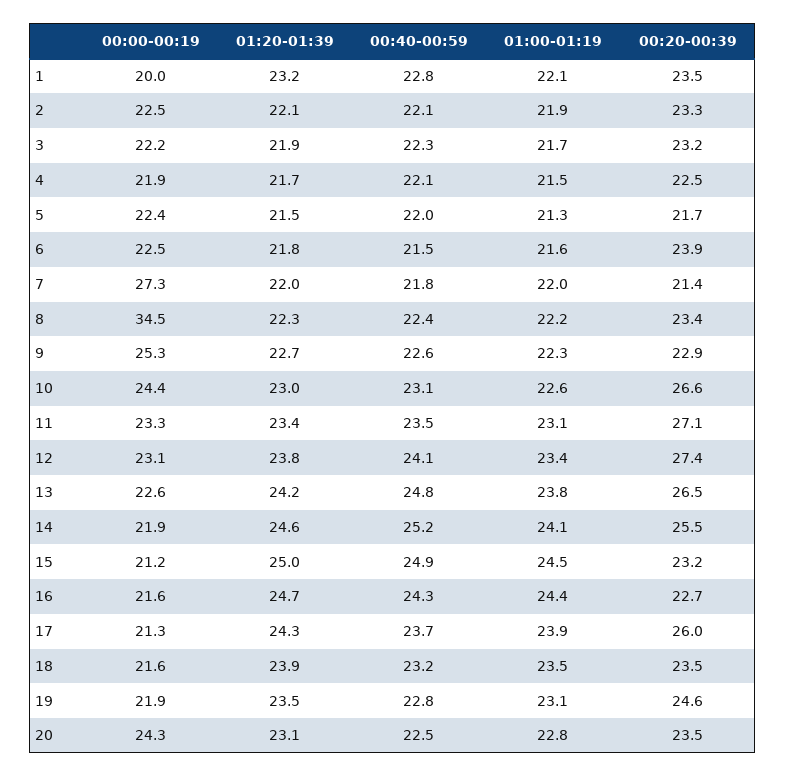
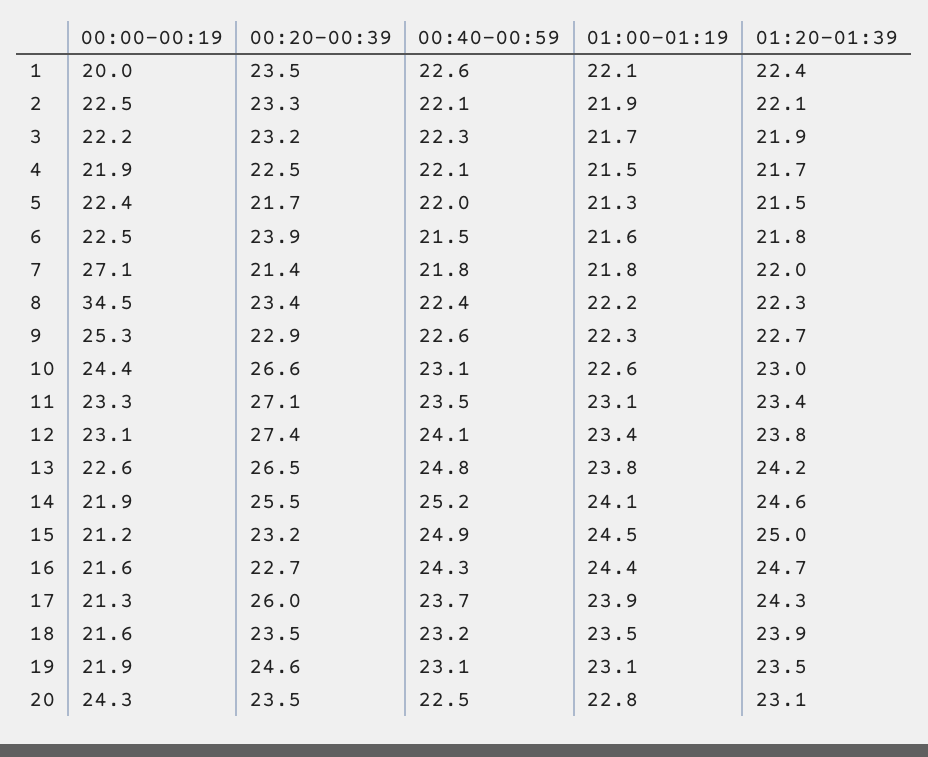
  {
    "00:00-00:19": {
      "1": 20,
      "2": 22.5,
      "3": 22.2,
      "4": 21.9,
      "5": 22.4,
      "6": 22.5,
-     "7": 27.3,
+     "7": 27.1,
      "8": 34.5,
      "9": 25.3,
      "10": 24.4,
      "11": 23.3,
      "12": 23.1,
      "13": 22.6,
      "14": 21.9,
      "15": 21.2,
      "16": 21.6,
      "17": 21.3,
      "18": 21.6,
      "19": 21.9,
      "20": 24.3
    },
    "01:20-01:39": {
-     "1": 23.2,
+     "1": 22.4,
      "2": 22.1,
      "3": 21.9,
      "4": 21.7,
      "5": 21.5,
      "6": 21.8,
      "7": 22,
      "8": 22.3,
      "9": 22.7,
      "10": 23,
      "11": 23.4,
      "12": 23.8,
      "13": 24.2,
      "14": 24.6,
      "15": 25,
      "16": 24.7,
      "17": 24.3,
      "18": 23.9,
      "19": 23.5,
      "20": 23.1
    },
    "00:40-00:59": {
-     "1": 22.8,
+     "1": 22.6,
      "2": 22.1,
      "3": 22.3,
      "4": 22.1,
      "5": 22,
      "6": 21.5,
      "7": 21.8,
      "8": 22.4,
      "9": 22.6,
      "10": 23.1,
      "11": 23.5,
      "12": 24.1,
      "13": 24.8,
      "14": 25.2,
      "15": 24.9,
      "16": 24.3,
      "17": 23.7,
      "18": 23.2,
-     "19": 22.8,
+     "19": 23.1,
      "20": 22.5
    },
    "01:00-01:19": {
      "1": 22.1,
      "2": 21.9,
      "3": 21.7,
      "4": 21.5,
      "5": 21.3,
      "6": 21.6,
-     "7": 22,
+     "7": 21.8,
      "8": 22.2,
      "9": 22.3,
      "10": 22.6,
      "11": 23.1,
      "12": 23.4,
      "13": 23.8,
      "14": 24.1,
      "15": 24.5,
      "16": 24.4,
      "17": 23.9,
      "18": 23.5,
      "19": 23.1,
      "20": 22.8
    },
    "00:20-00:39": {
      "1": 23.5,
      "2": 23.3,
      "3": 23.2,
      "4": 22.5,
      "5": 21.7,
      "6": 23.9,
      "7": 21.4,
      "8": 23.4,
      "9": 22.9,
      "10": 26.6,
      "11": 27.1,
      "12": 27.4,
      "13": 26.5,
      "14": 25.5,
      "15": 23.2,
      "16": 22.7,
      "17": 26,
      "18": 23.5,
      "19": 24.6,
      "20": 23.5
    }
  }

